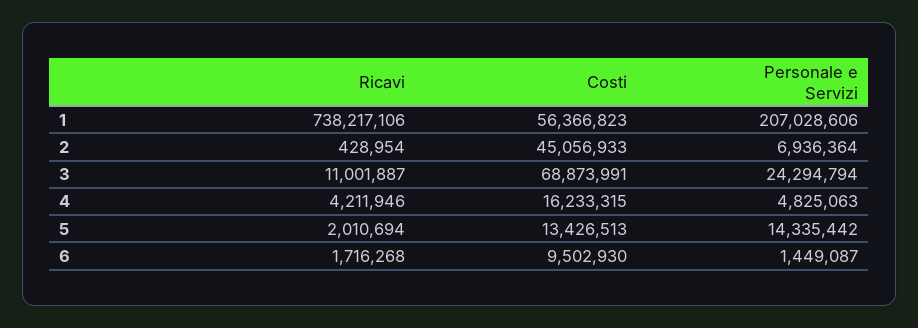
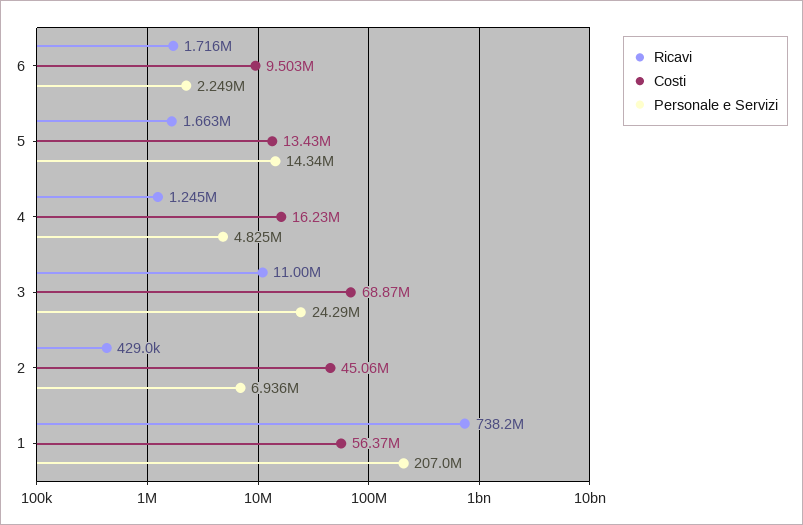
  {
    "Ricavi": {
      "1": 738217106,
      "2": 428954,
      "3": 11001887,
-     "4": 4211946,
+     "4": 1245000,
-     "5": 2010694,
+     "5": 1663000,
      "6": 1716268
    },
    "Costi": {
      "1": 56366823,
      "2": 45056933,
      "3": 68873991,
      "4": 16233315,
      "5": 13426513,
      "6": 9502930
    },
    "Personale e Servizi": {
      "1": 207028606,
      "2": 6936364,
      "3": 24294794,
      "4": 4825063,
      "5": 14335442,
-     "6": 1449087
+     "6": 2249000
    }
  }

